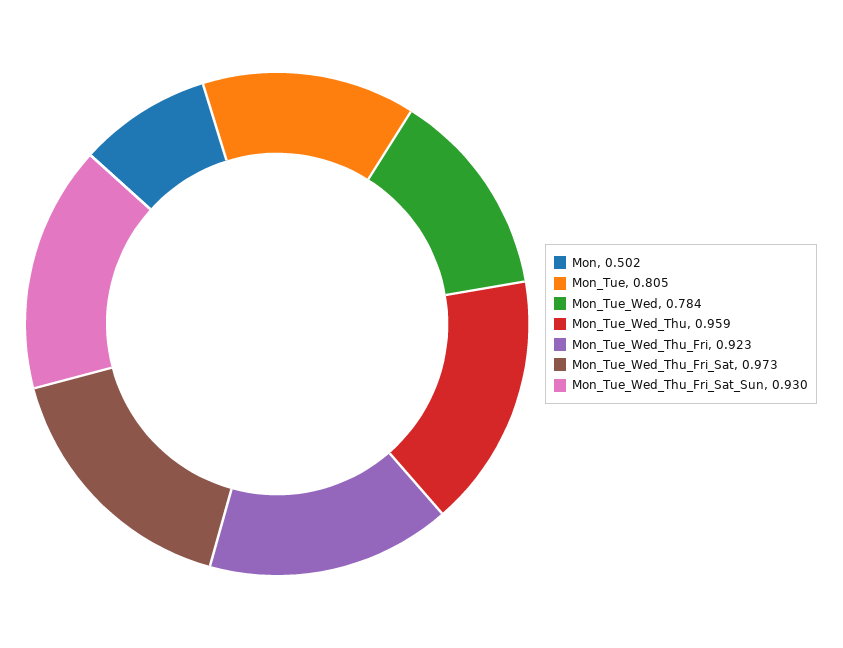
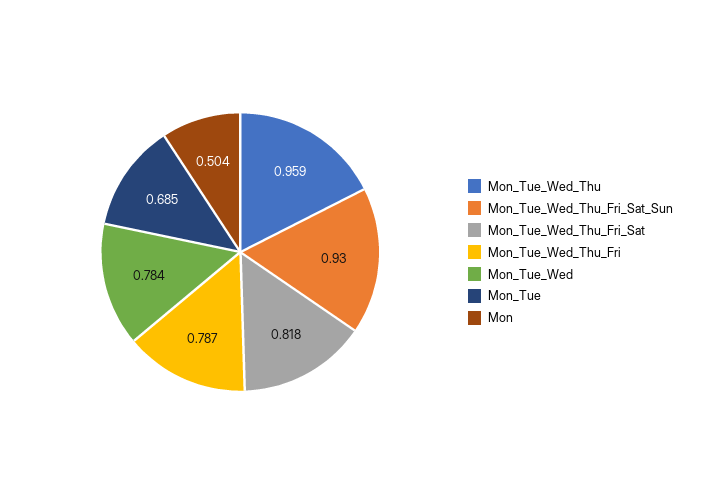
  {
-   "Mon": 0.502,
+   "Mon": 0.504,
-   "Mon_Tue": 0.805,
+   "Mon_Tue": 0.685,
    "Mon_Tue_Wed": 0.784,
    "Mon_Tue_Wed_Thu": 0.959,
-   "Mon_Tue_Wed_Thu_Fri": 0.923,
+   "Mon_Tue_Wed_Thu_Fri": 0.787,
-   "Mon_Tue_Wed_Thu_Fri_Sat": 0.973,
+   "Mon_Tue_Wed_Thu_Fri_Sat": 0.818,
    "Mon_Tue_Wed_Thu_Fri_Sat_Sun": 0.93
  }

